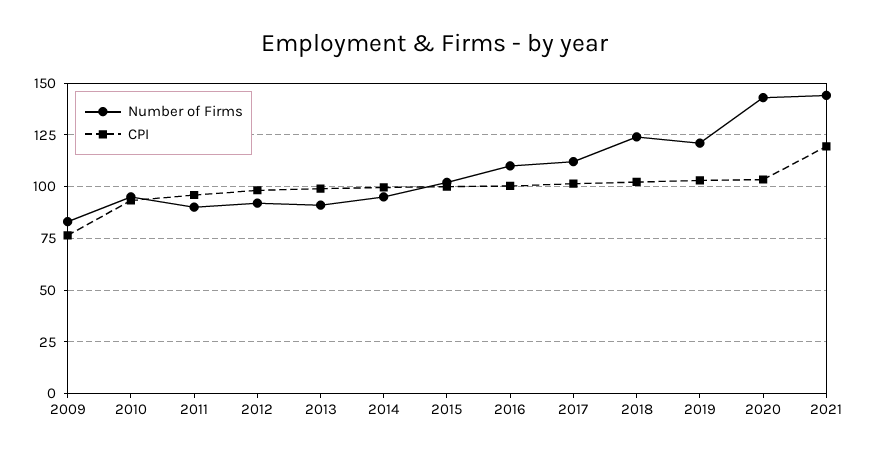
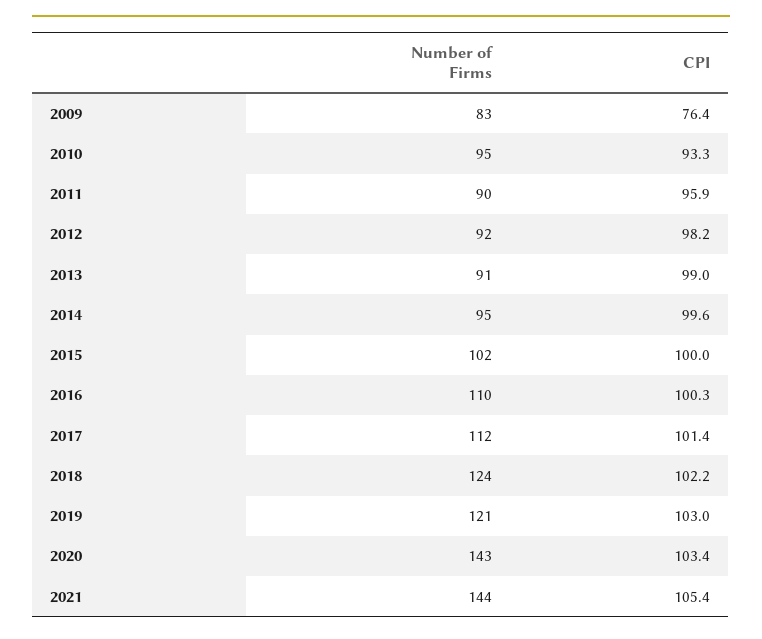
  {
    "Number of Firms": {
      "2009": 83,
      "2010": 95,
      "2011": 90,
      "2012": 92,
      "2013": 91,
      "2014": 95,
      "2015": 102,
      "2016": 110,
      "2017": 112,
      "2018": 124,
      "2019": 121,
      "2020": 143,
      "2021": 144
    },
    "CPI": {
      "2009": 76.4,
      "2010": 93.3,
      "2011": 95.9,
      "2012": 98.2,
      "2013": 99,
      "2014": 99.6,
      "2015": 100,
      "2016": 100.3,
      "2017": 101.4,
      "2018": 102.2,
      "2019": 103,
      "2020": 103.4,
-     "2021": 120
+     "2021": 105.4
    }
  }

